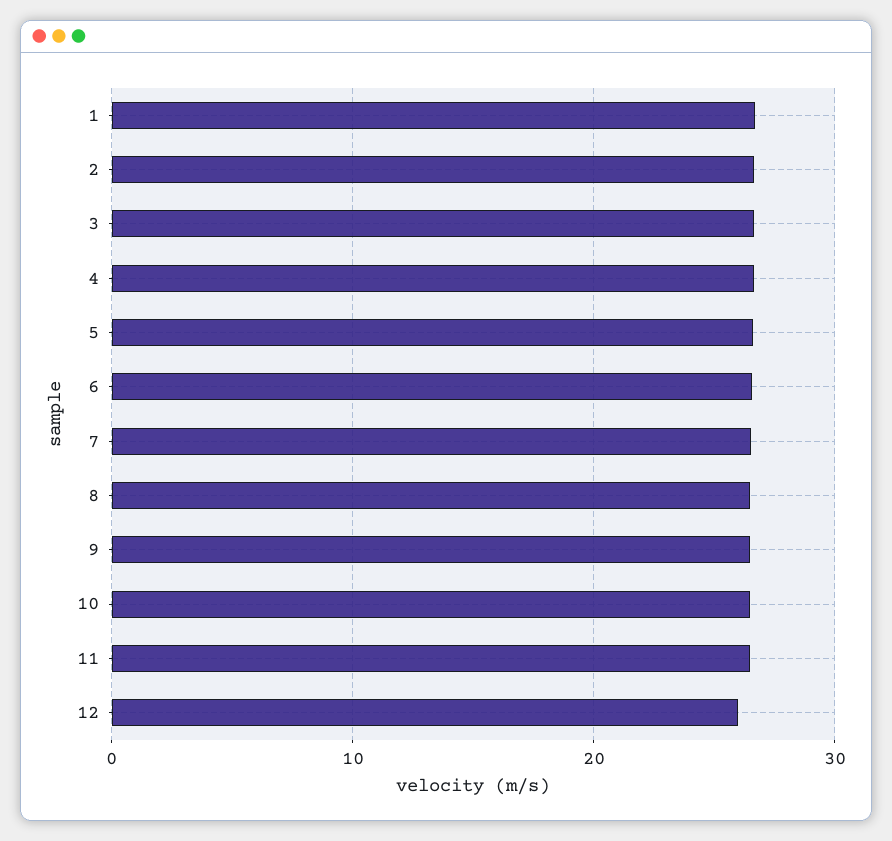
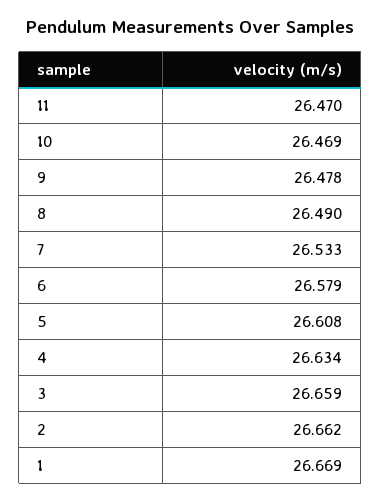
  {
    "1": 26.669,
    "2": 26.662,
    "3": 26.659,
    "4": 26.634,
    "5": 26.608,
    "6": 26.579,
    "7": 26.533,
    "8": 26.49,
    "9": 26.478,
    "10": 26.469,
-   "11": 26.47,
+   "11": 26.47
-   "12": 26
  }

